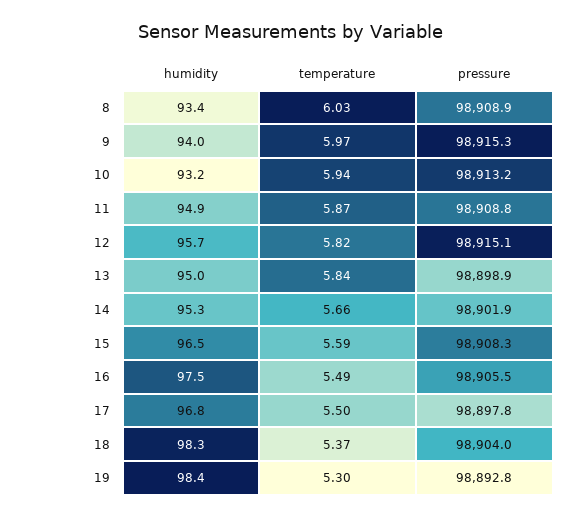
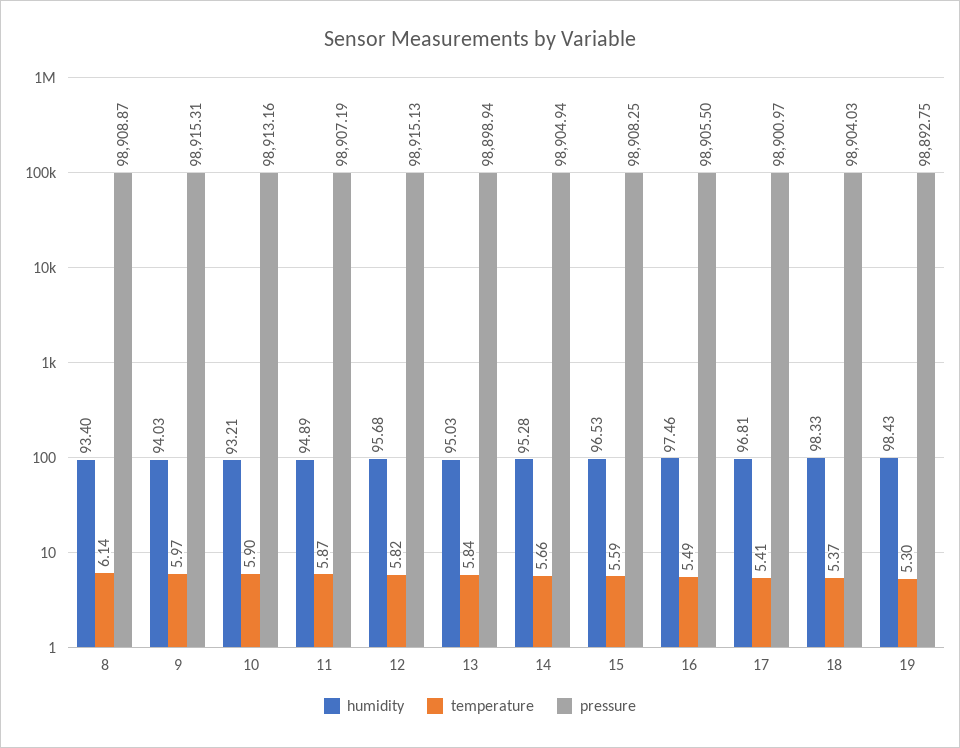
  {
    "humidity": {
      "8": 93.4,
      "9": 94.03,
      "10": 93.21,
      "11": 94.89,
      "12": 95.68,
      "13": 95.03,
      "14": 95.28,
      "15": 96.53,
      "16": 97.46,
      "17": 96.81,
      "18": 98.33,
      "19": 98.43
    },
    "temperature": {
-     "8": 6.03,
+     "8": 6.14,
      "9": 5.97,
-     "10": 5.94,
+     "10": 5.9,
      "11": 5.87,
      "12": 5.82,
      "13": 5.84,
      "14": 5.66,
      "15": 5.59,
      "16": 5.49,
-     "17": 5.5,
+     "17": 5.41,
      "18": 5.37,
      "19": 5.3
    },
    "pressure": {
      "8": 98908.87,
      "9": 98915.31,
      "10": 98913.16,
-     "11": 98908.8,
+     "11": 98907.19,
      "12": 98915.13,
      "13": 98898.94,
-     "14": 98901.9,
+     "14": 98904.94,
      "15": 98908.25,
      "16": 98905.5,
-     "17": 98897.8,
+     "17": 98900.97,
      "18": 98904.03,
      "19": 98892.75
    }
  }

